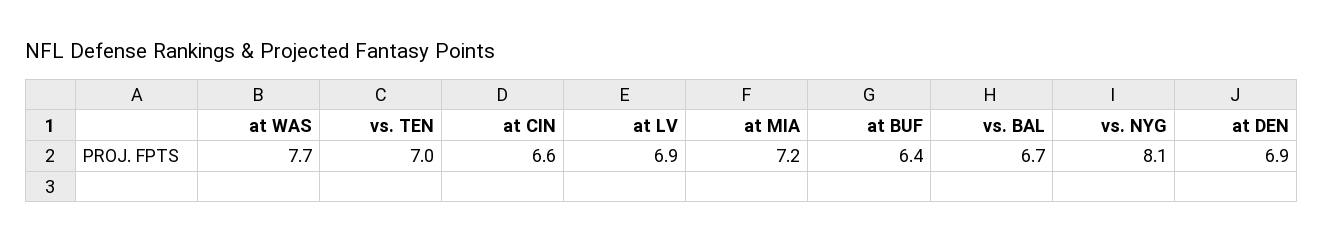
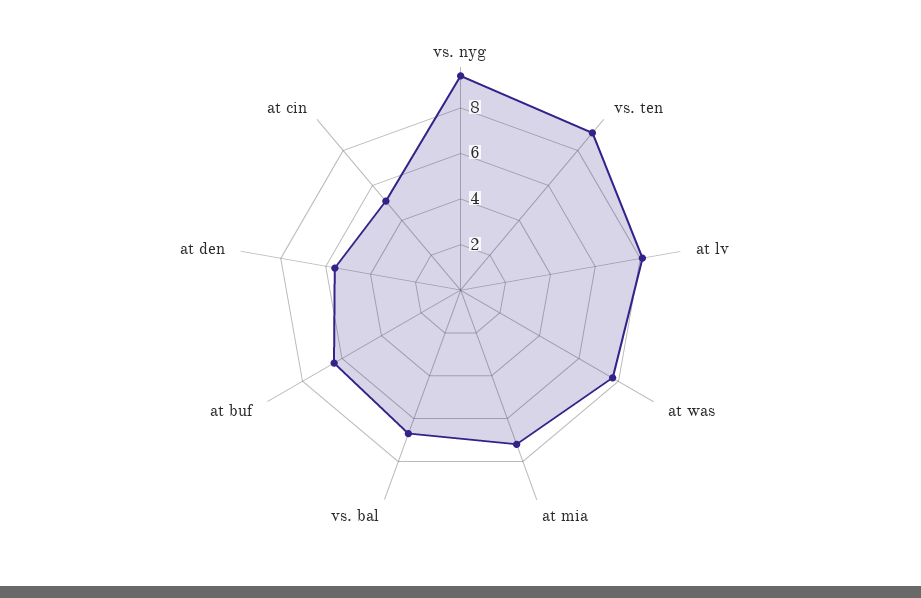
  {
    "at WAS": 7.7,
-   "vs. TEN": 7,
+   "vs. TEN": 9,
-   "at CIN": 6.6,
+   "at CIN": 5,
-   "at LV": 6.9,
+   "at LV": 8,
    "at MIA": 7.2,
    "at BUF": 6.4,
    "vs. BAL": 6.7,
-   "vs. NYG": 8.1,
+   "vs. NYG": 9.5,
-   "at DEN": 6.9
+   "at DEN": 5.5
  }

